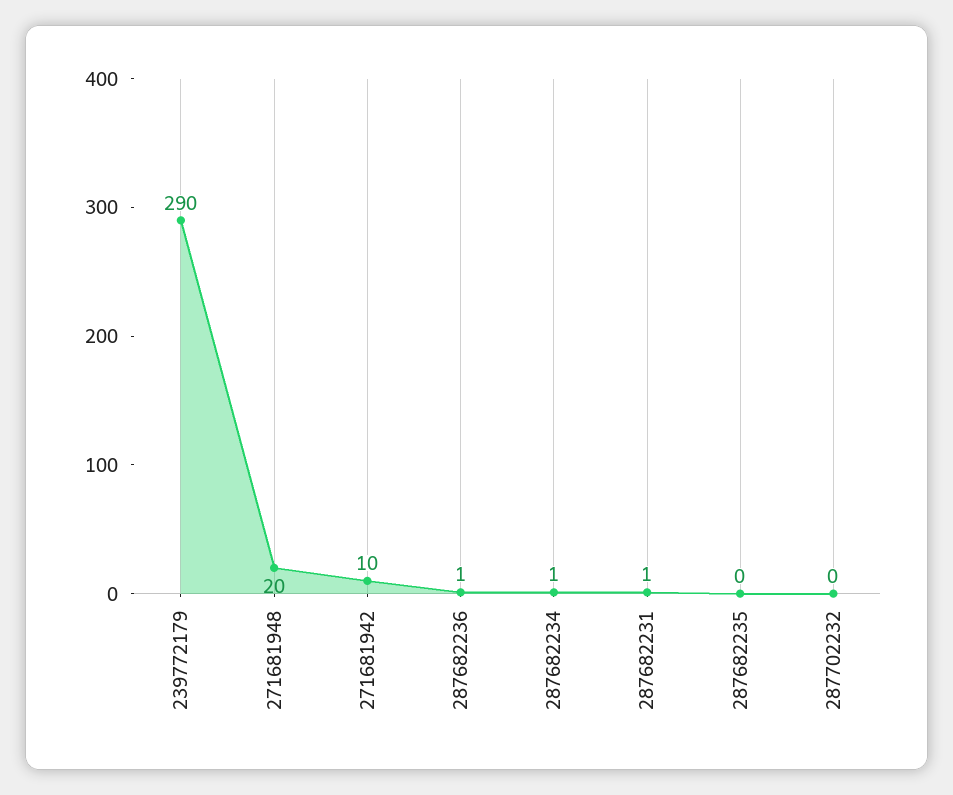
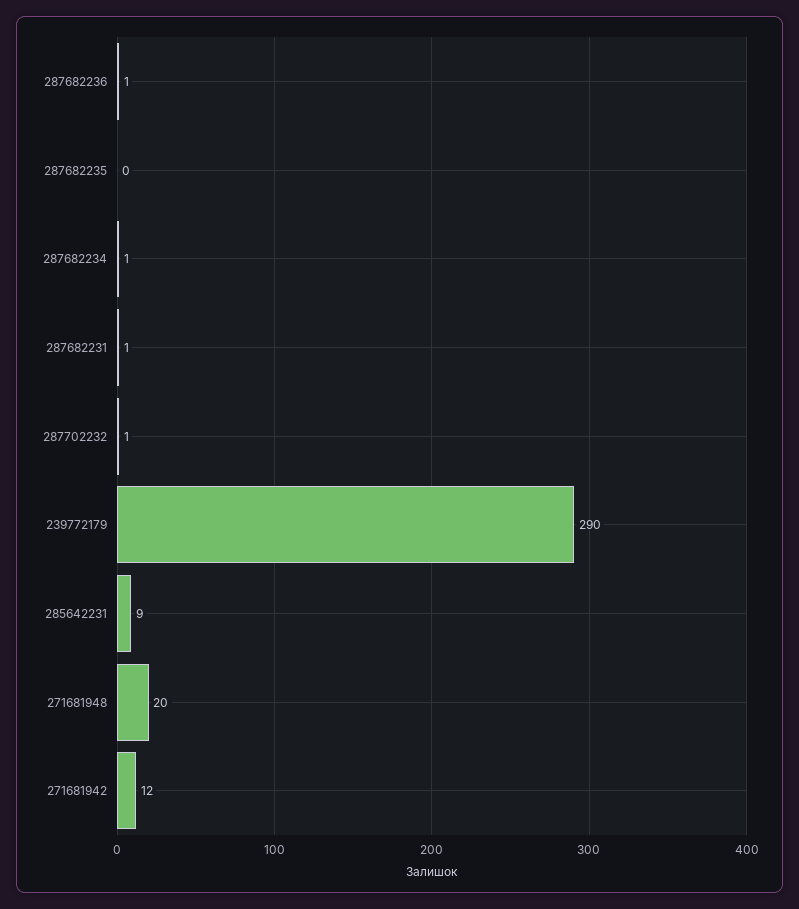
  {
    "239772179": 290,
    "271681948": 20,
-   "271681942": 10,
+   "271681942": 12,
    "287682236": 1,
    "287682234": 1,
    "287682231": 1,
    "287682235": 0,
-   "287702232": 0
+   "287702232": 1,
+   "285642231": 9
  }

